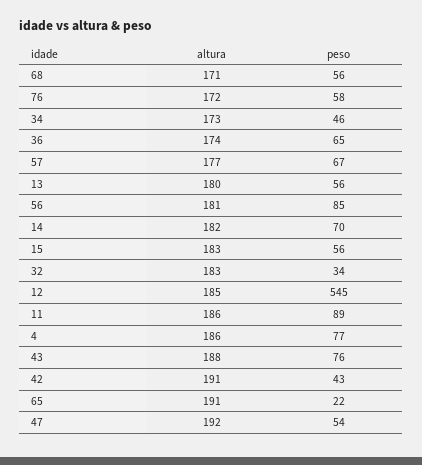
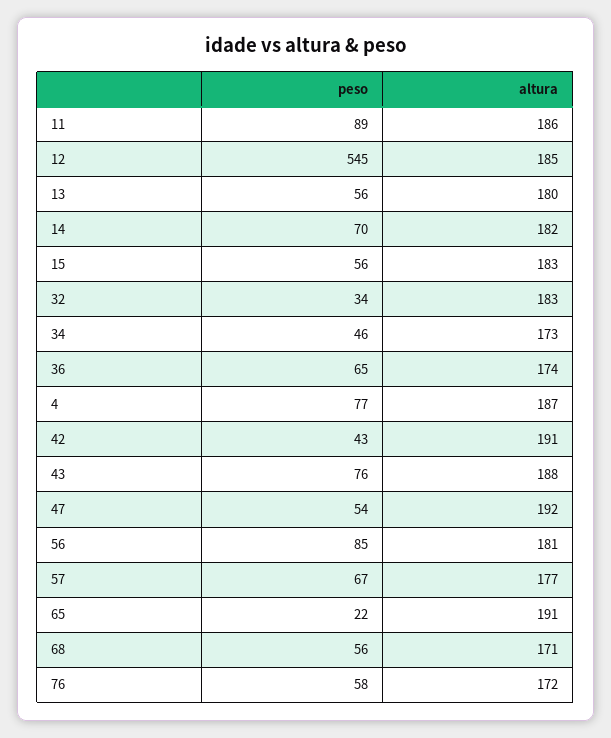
  {
    "altura": {
      "68": 171,
      "76": 172,
      "34": 173,
      "36": 174,
      "57": 177,
      "13": 180,
      "56": 181,
      "14": 182,
      "15": 183,
      "32": 183,
      "12": 185,
      "11": 186,
-     "4": 186,
+     "4": 187,
      "43": 188,
      "42": 191,
      "65": 191,
      "47": 192
    },
    "peso": {
      "68": 56,
      "76": 58,
      "34": 46,
      "36": 65,
      "57": 67,
      "13": 56,
      "56": 85,
      "14": 70,
      "15": 56,
      "32": 34,
      "12": 545,
      "11": 89,
      "4": 77,
      "43": 76,
      "42": 43,
      "65": 22,
      "47": 54
    }
  }

